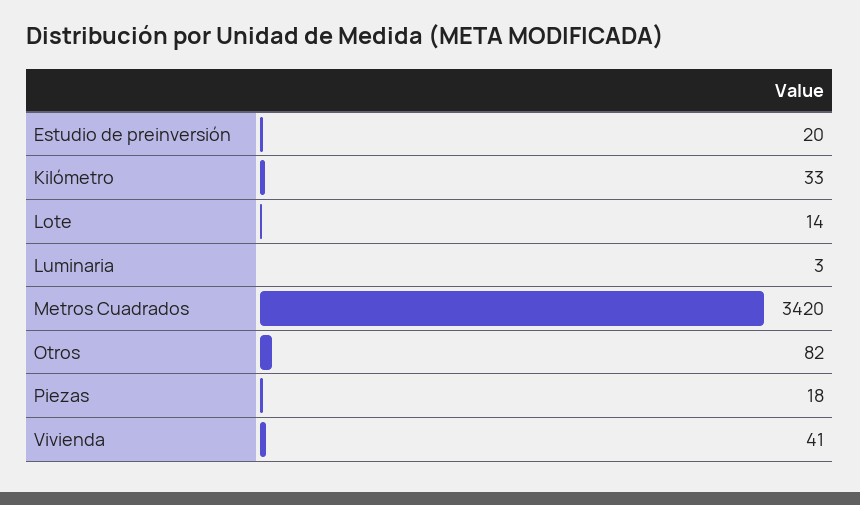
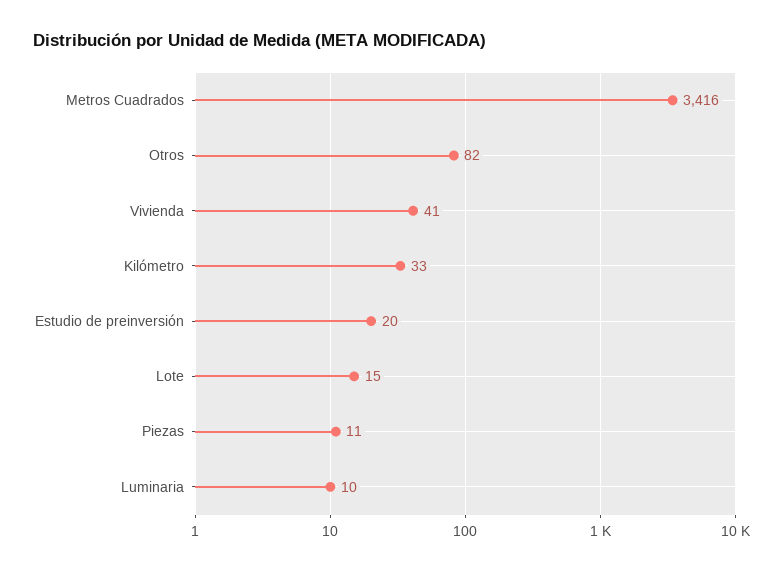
  {
    "Estudio de preinversión": 20,
    "Kilómetro": 33,
-   "Lote": 14,
+   "Lote": 15,
-   "Luminaria": 3,
+   "Luminaria": 10,
-   "Metros Cuadrados": 3420,
+   "Metros Cuadrados": 3416,
    "Otros": 82,
-   "Piezas": 18,
+   "Piezas": 11,
    "Vivienda": 41
  }

